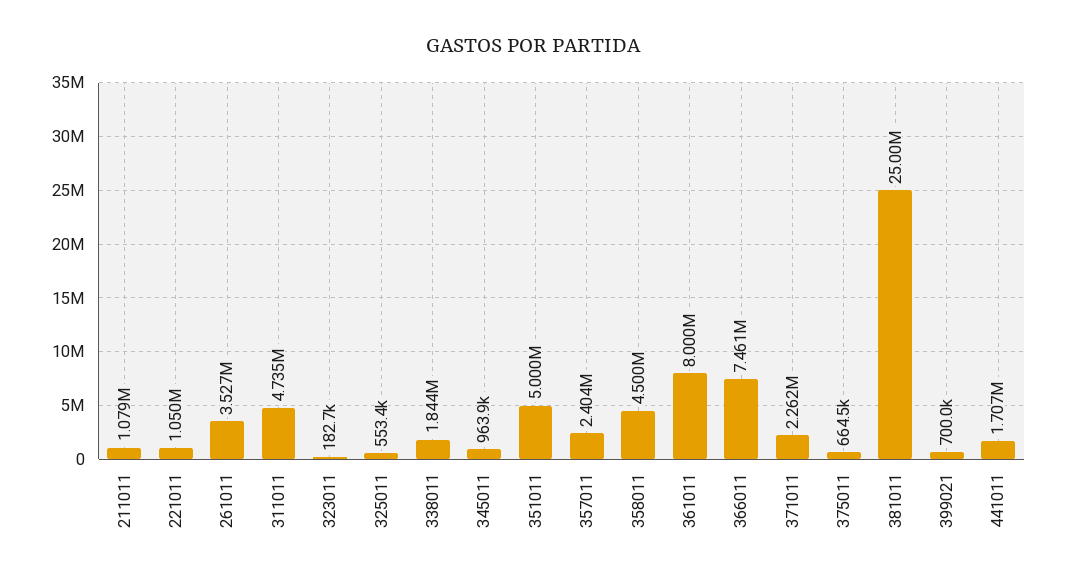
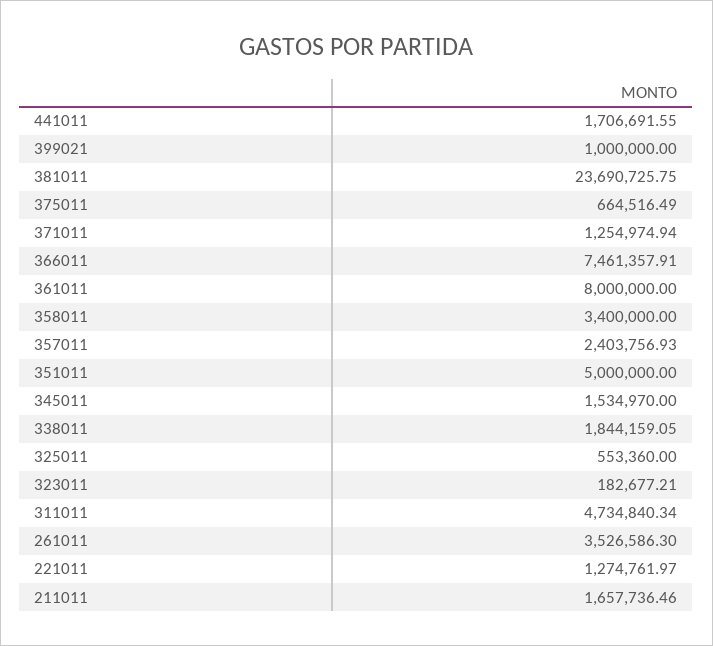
  {
-   "211011": 1079000,
+   "211011": 1657736.46,
-   "221011": 1050000,
+   "221011": 1274761.97,
    "261011": 3526586.3,
    "311011": 4734840.34,
    "323011": 182677.21,
    "325011": 553360,
    "338011": 1844159.05,
-   "345011": 963900,
+   "345011": 1534970,
    "351011": 5000000,
    "357011": 2403756.93,
-   "358011": 4500000,
+   "358011": 3400000,
    "361011": 8000000,
    "366011": 7461357.91,
-   "371011": 2262000,
+   "371011": 1254974.94,
    "375011": 664516.49,
-   "381011": 25000000,
+   "381011": 23690725.75,
-   "399021": 700000,
+   "399021": 1000000,
    "441011": 1706691.55
  }

